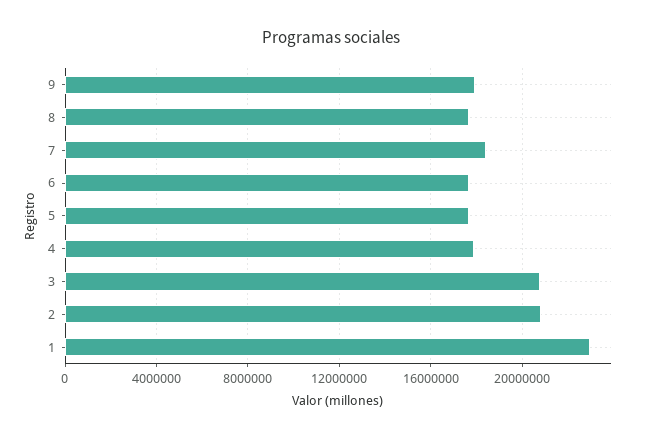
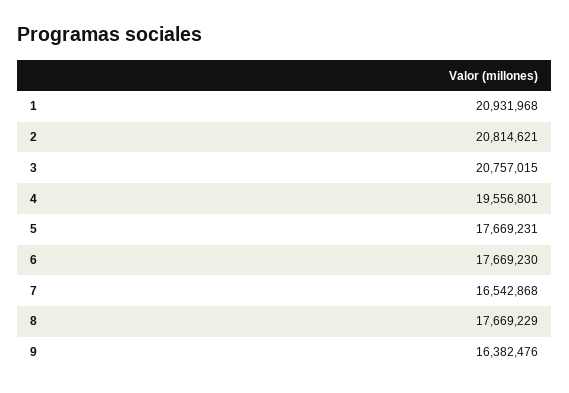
  {
-   "9": 18000000,
+   "9": 16382476,
    "8": 17669229,
-   "7": 18500000,
+   "7": 16542868,
    "6": 17669230,
    "5": 17669231,
-   "4": 18000000,
+   "4": 19556801,
    "3": 20757015,
    "2": 20814621,
-   "1": 23000000
+   "1": 20931968
  }

